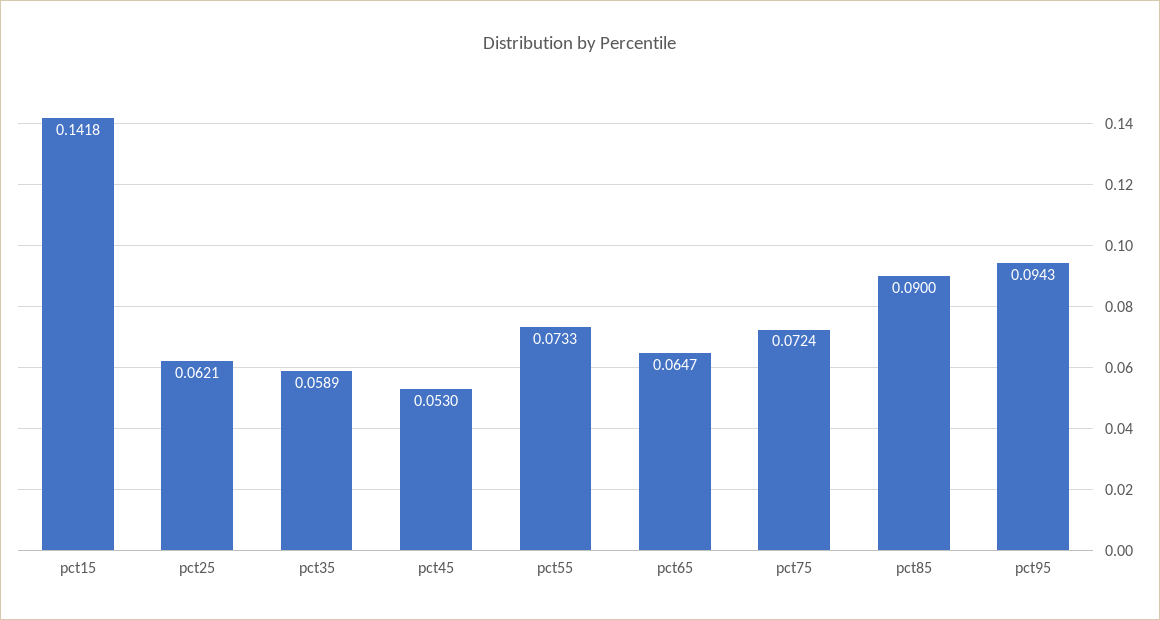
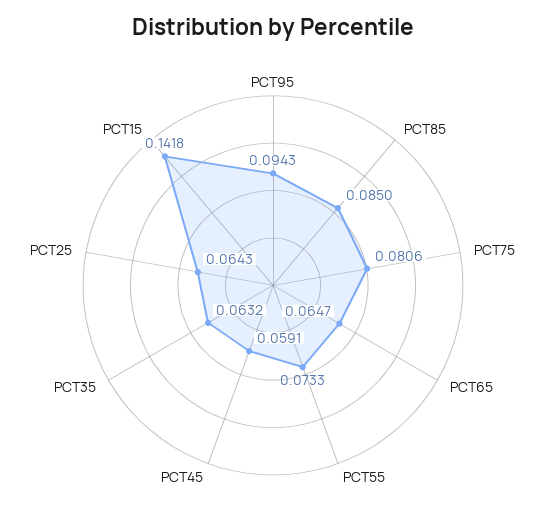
  {
    "pct15": 0.1418,
-   "pct25": 0.0621,
+   "pct25": 0.0643,
-   "pct35": 0.0589,
+   "pct35": 0.0632,
-   "pct45": 0.053,
+   "pct45": 0.0591,
    "pct55": 0.0733,
    "pct65": 0.0647,
-   "pct75": 0.0724,
+   "pct75": 0.0806,
-   "pct85": 0.09,
+   "pct85": 0.085,
    "pct95": 0.0943
  }

